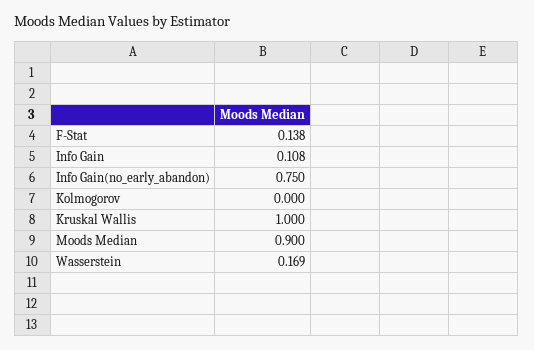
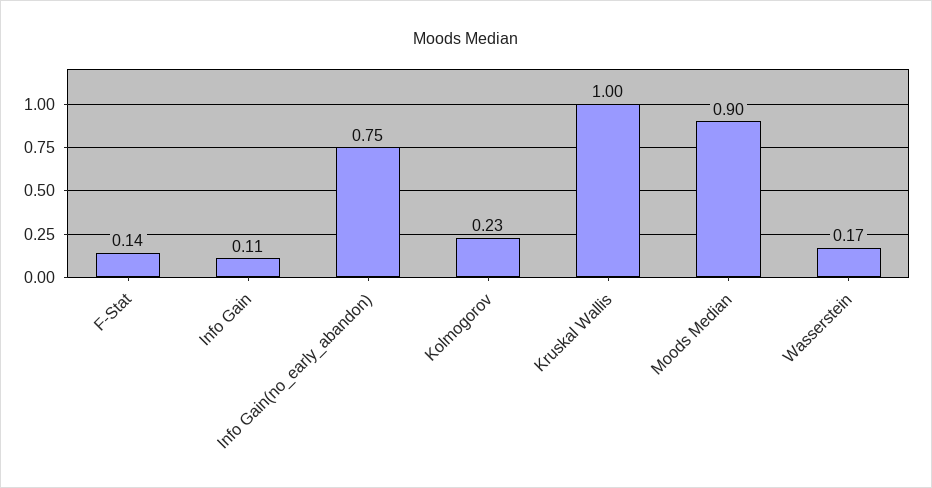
  {
    "F-Stat": 0.138,
    "Info Gain": 0.108,
    "Info Gain(no_early_abandon)": 0.75,
-   "Kolmogorov": 0,
+   "Kolmogorov": 0.23,
    "Kruskal Wallis": 1,
    "Moods Median": 0.9,
    "Wasserstein": 0.169
  }

